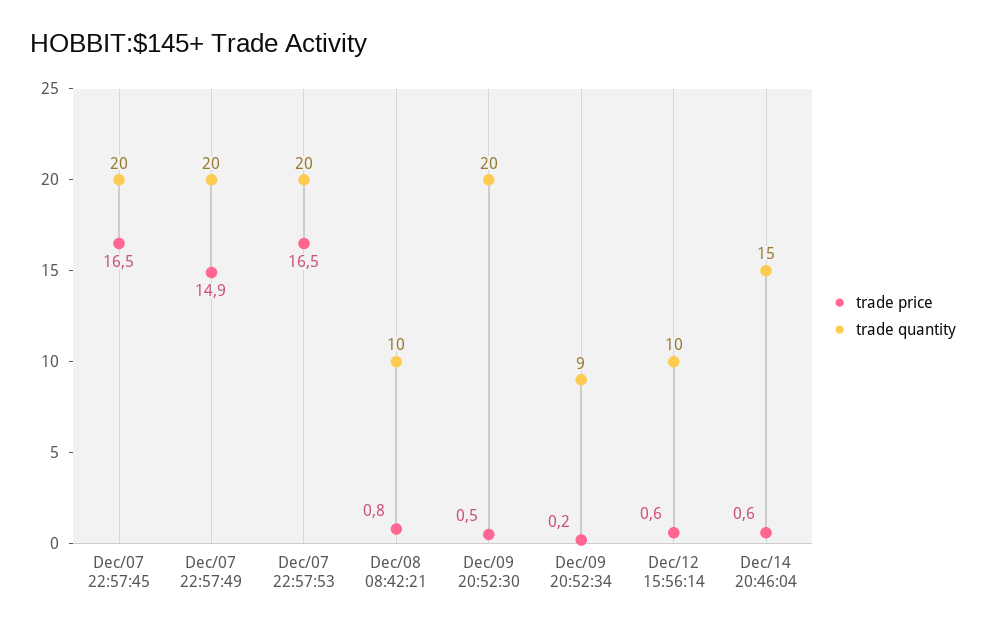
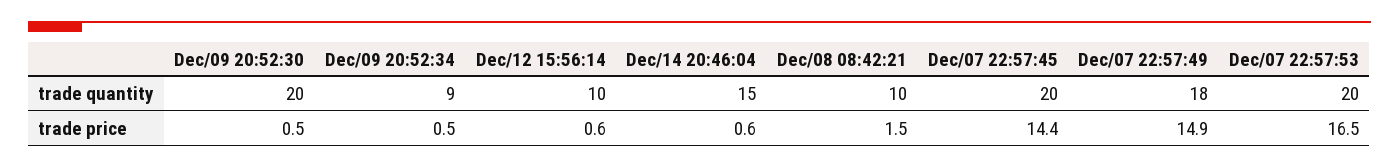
  {
    "trade price": {
-     "Dec/07 22:57:45": 16.5,
+     "Dec/07 22:57:45": 14.4,
      "Dec/07 22:57:49": 14.9,
      "Dec/07 22:57:53": 16.5,
-     "Dec/08 08:42:21": 0.8,
+     "Dec/08 08:42:21": 1.5,
      "Dec/09 20:52:30": 0.5,
-     "Dec/09 20:52:34": 0.2,
+     "Dec/09 20:52:34": 0.5,
      "Dec/12 15:56:14": 0.6,
      "Dec/14 20:46:04": 0.6
    },
    "trade quantity": {
      "Dec/07 22:57:45": 20,
-     "Dec/07 22:57:49": 20,
+     "Dec/07 22:57:49": 18,
      "Dec/07 22:57:53": 20,
      "Dec/08 08:42:21": 10,
      "Dec/09 20:52:30": 20,
      "Dec/09 20:52:34": 9,
      "Dec/12 15:56:14": 10,
      "Dec/14 20:46:04": 15
    }
  }

